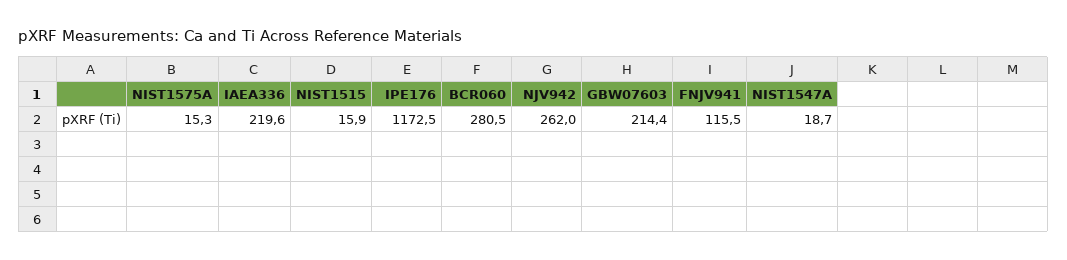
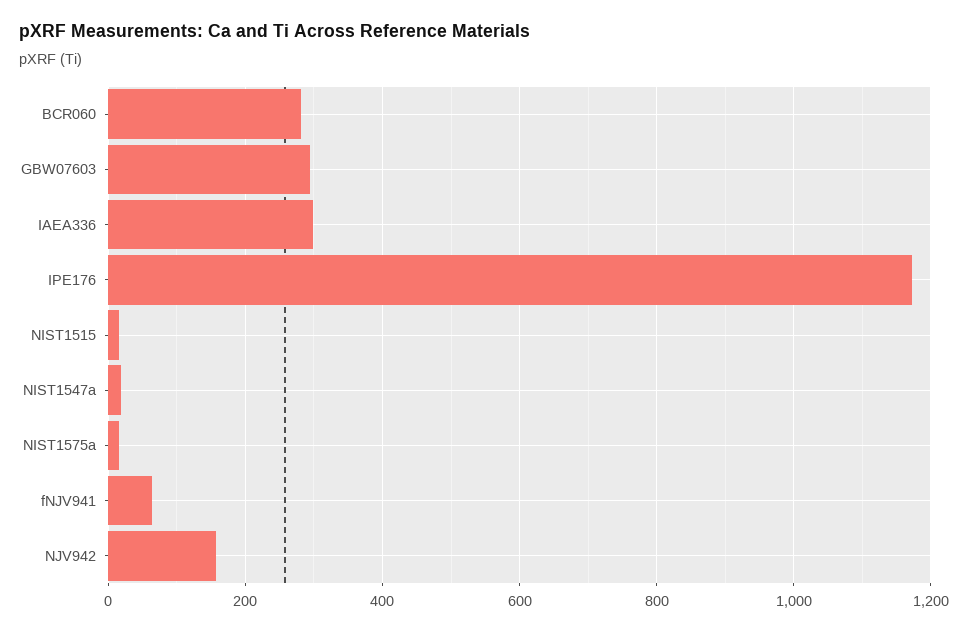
  {
    "NIST1575A": 15.3,
-   "IAEA336": 219.6,
+   "IAEA336": 300,
    "NIST1515": 15.9,
    "IPE176": 1172.5,
    "BCR060": 280.5,
-   "NJV942": 262,
+   "NJV942": 160,
-   "GBW07603": 214.4,
+   "GBW07603": 300,
-   "FNJV941": 115.5,
+   "FNJV941": 60,
    "NIST1547A": 18.7
  }

